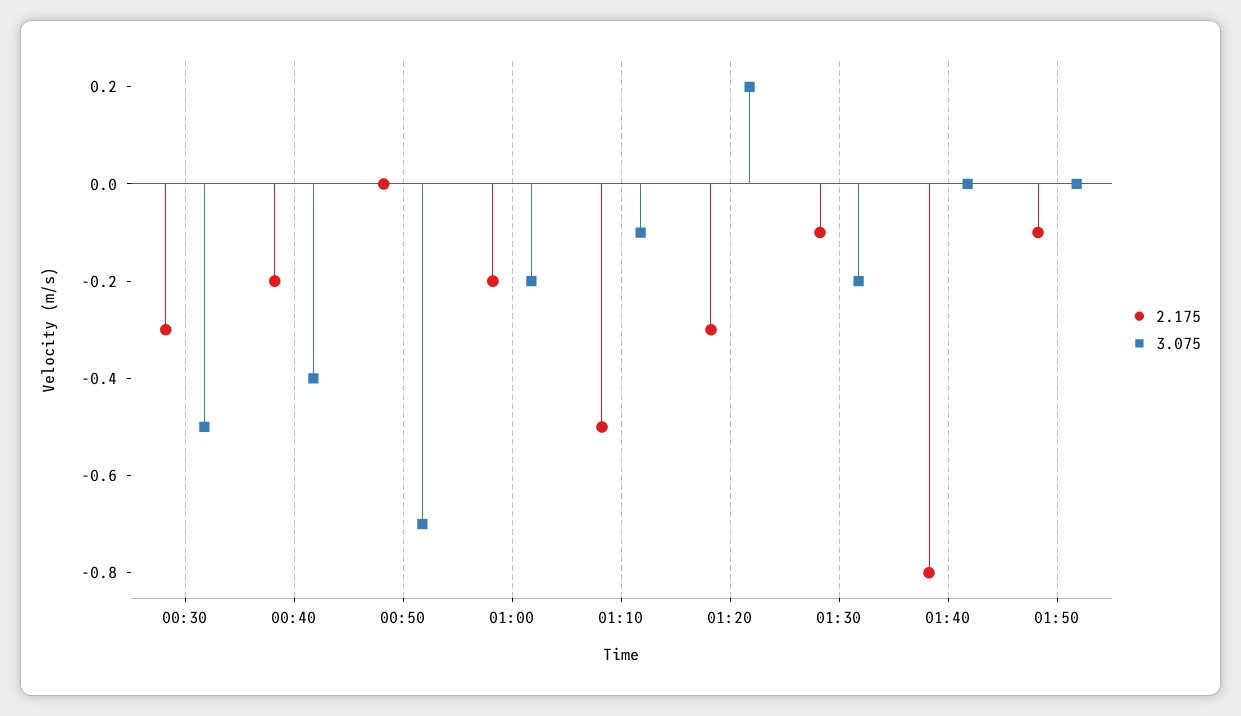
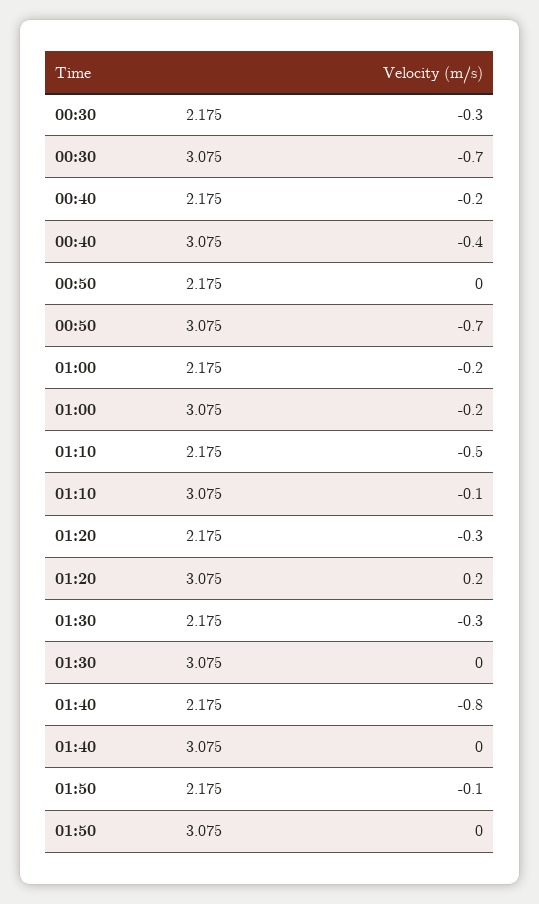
  {
    "2.175": {
      "00:30": -0.3,
      "00:40": -0.2,
      "00:50": 0,
      "01:00": -0.2,
      "01:10": -0.5,
      "01:20": -0.3,
-     "01:30": -0.1,
+     "01:30": -0.3,
      "01:40": -0.8,
      "01:50": -0.1
    },
    "3.075": {
-     "00:30": -0.5,
+     "00:30": -0.7,
      "00:40": -0.4,
      "00:50": -0.7,
      "01:00": -0.2,
      "01:10": -0.1,
      "01:20": 0.2,
-     "01:30": -0.2,
+     "01:30": 0,
      "01:40": 0,
      "01:50": 0
    }
  }

